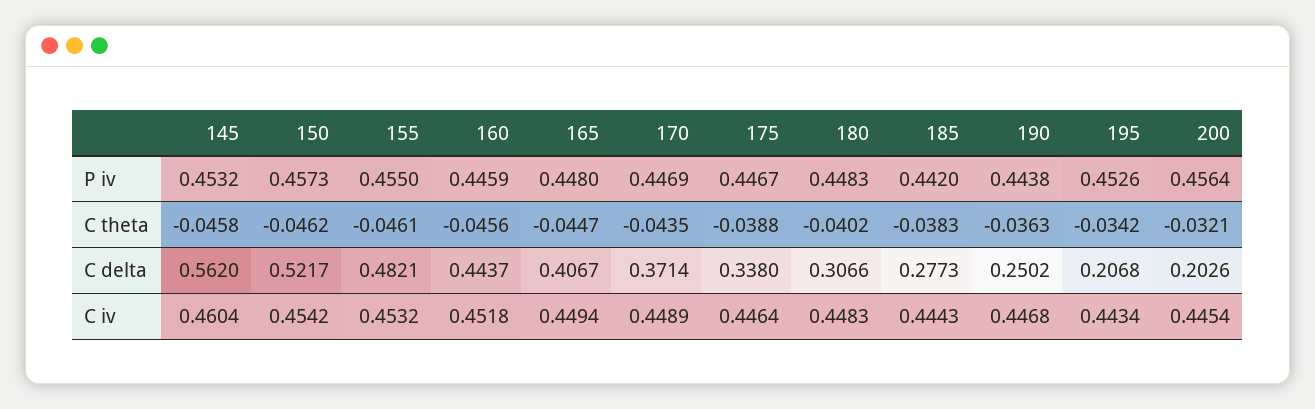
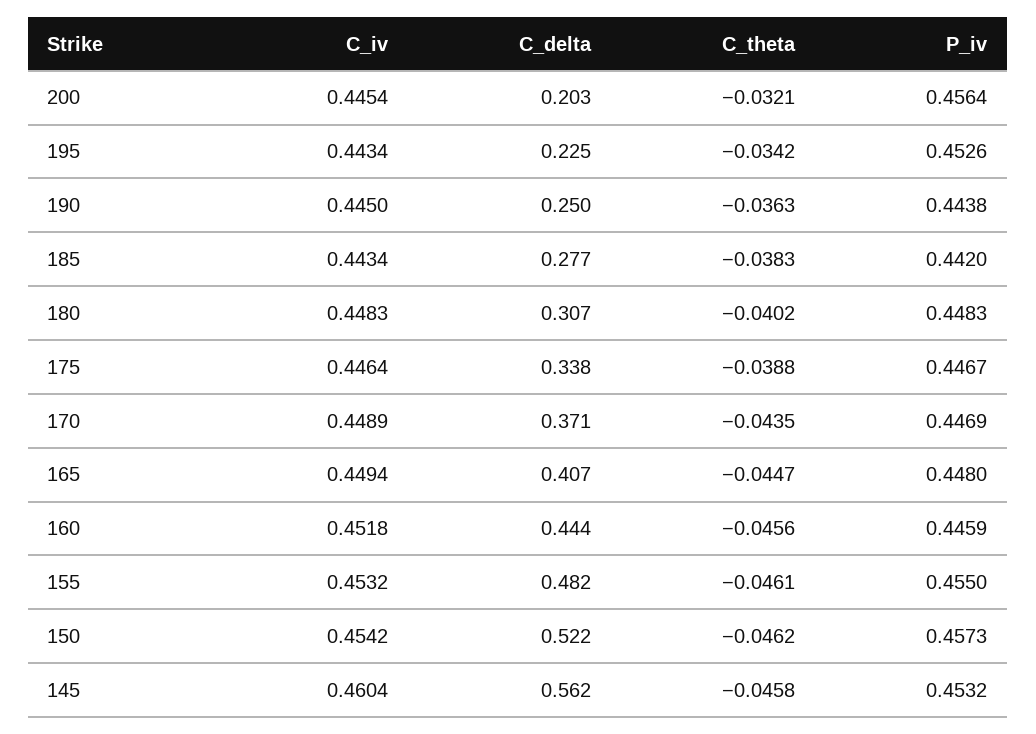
  {
    "145": {
      "P iv": 0.4532,
      "C theta": -0.0458,
      "C delta": 0.562,
      "C iv": 0.4604
    },
    "150": {
      "P iv": 0.4573,
      "C theta": -0.0462,
      "C delta": 0.5217,
      "C iv": 0.4542
    },
    "155": {
      "P iv": 0.455,
      "C theta": -0.0461,
      "C delta": 0.4821,
      "C iv": 0.4532
    },
    "160": {
      "P iv": 0.4459,
      "C theta": -0.0456,
      "C delta": 0.4437,
      "C iv": 0.4518
    },
    "165": {
      "P iv": 0.448,
      "C theta": -0.0447,
      "C delta": 0.4067,
      "C iv": 0.4494
    },
    "170": {
      "P iv": 0.4469,
      "C theta": -0.0435,
      "C delta": 0.3714,
      "C iv": 0.4489
    },
    "175": {
      "P iv": 0.4467,
      "C theta": -0.0388,
      "C delta": 0.338,
      "C iv": 0.4464
    },
    "180": {
      "P iv": 0.4483,
      "C theta": -0.0402,
      "C delta": 0.3066,
      "C iv": 0.4483
    },
    "185": {
      "P iv": 0.442,
      "C theta": -0.0383,
      "C delta": 0.2773,
-     "C iv": 0.4443
+     "C iv": 0.4434
    },
    "190": {
      "P iv": 0.4438,
      "C theta": -0.0363,
      "C delta": 0.2502,
-     "C iv": 0.4468
+     "C iv": 0.445
    },
    "195": {
      "P iv": 0.4526,
      "C theta": -0.0342,
-     "C delta": 0.2068,
+     "C delta": 0.225,
      "C iv": 0.4434
    },
    "200": {
      "P iv": 0.4564,
      "C theta": -0.0321,
      "C delta": 0.2026,
      "C iv": 0.4454
    }
  }

